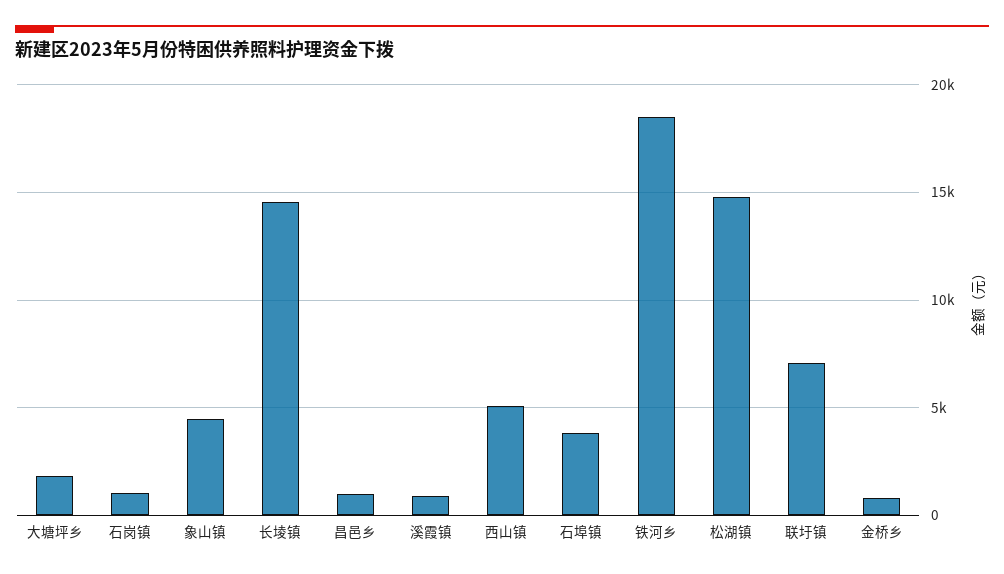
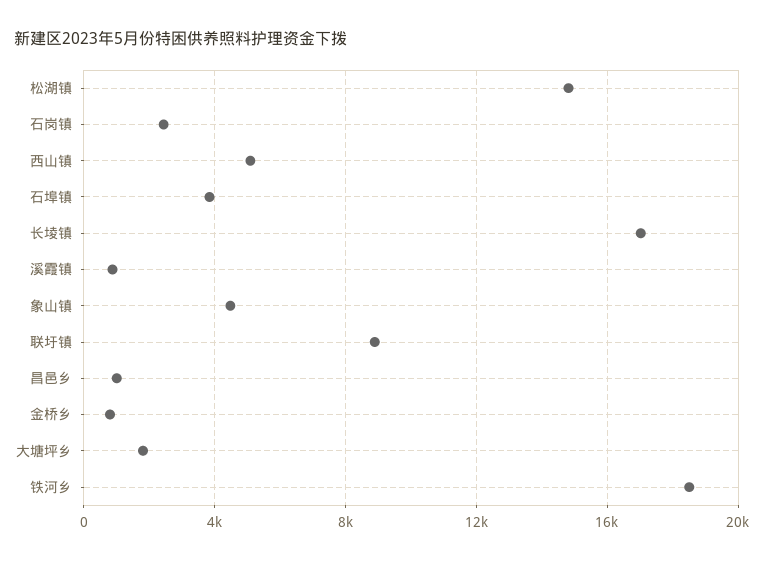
  {
    "大塘坪乡": 2000,
-   "石岗镇": 1000,
+   "石岗镇": 2500,
    "象山镇": 4500,
-   "长堎镇": 14500,
+   "长堎镇": 17000,
    "昌邑乡": 1000,
    "溪霞镇": 1000,
    "西山镇": 5000,
    "石埠镇": 4000,
    "铁河乡": 18500,
    "松湖镇": 15000,
-   "联圩镇": 7000,
+   "联圩镇": 9000,
    "金桥乡": 1000
  }

